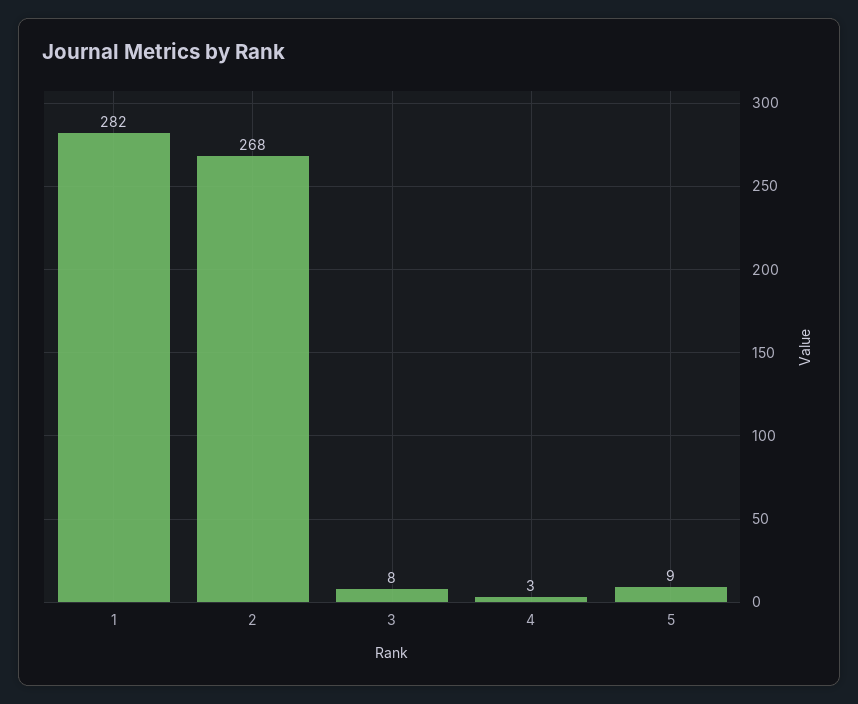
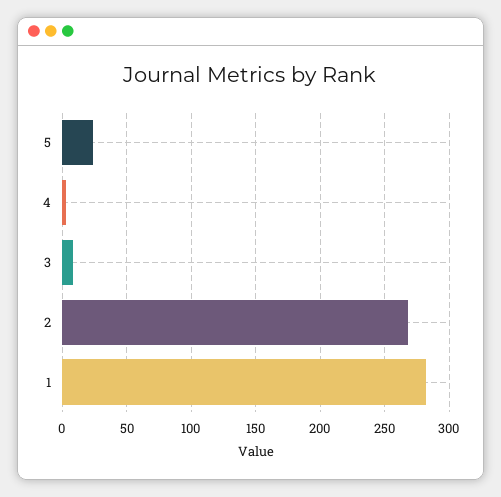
  {
    "1": 282,
    "2": 268,
    "3": 8,
    "4": 3,
-   "5": 9
+   "5": 25
  }

